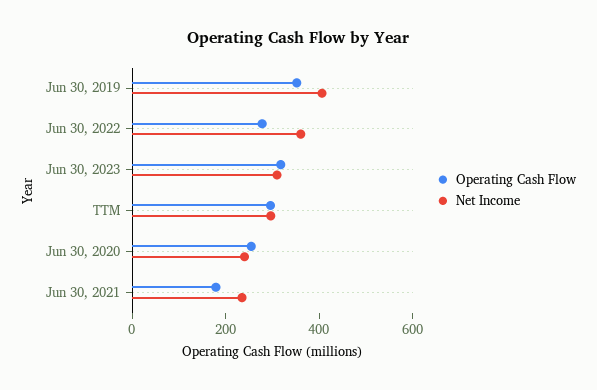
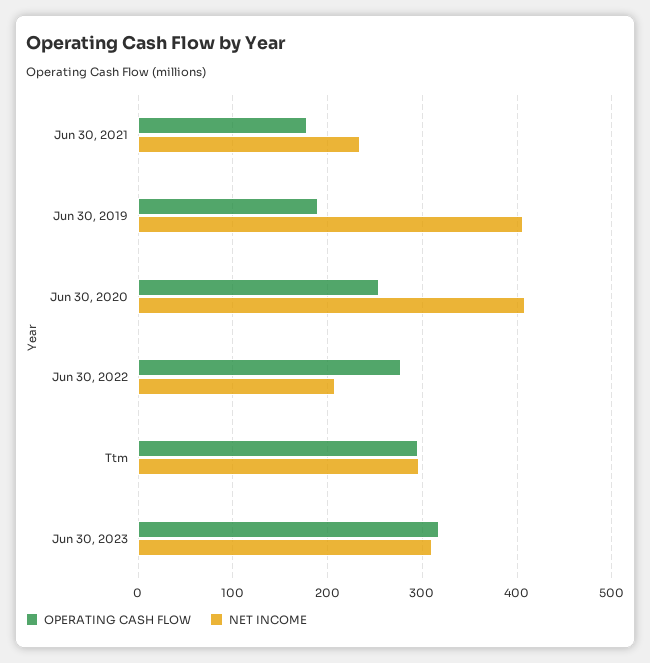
  {
    "Operating Cash Flow": {
-     "Jun 30, 2019": 350,
+     "Jun 30, 2019": 190,
      "Jun 30, 2022": 280,
      "Jun 30, 2023": 320,
      "TTM": 300,
      "Jun 30, 2020": 250,
      "Jun 30, 2021": 180
    },
    "Net Income": {
      "Jun 30, 2019": 410,
-     "Jun 30, 2022": 350,
+     "Jun 30, 2022": 210,
      "Jun 30, 2023": 310,
      "TTM": 300,
-     "Jun 30, 2020": 250,
+     "Jun 30, 2020": 410,
      "Jun 30, 2021": 230
    }
  }

